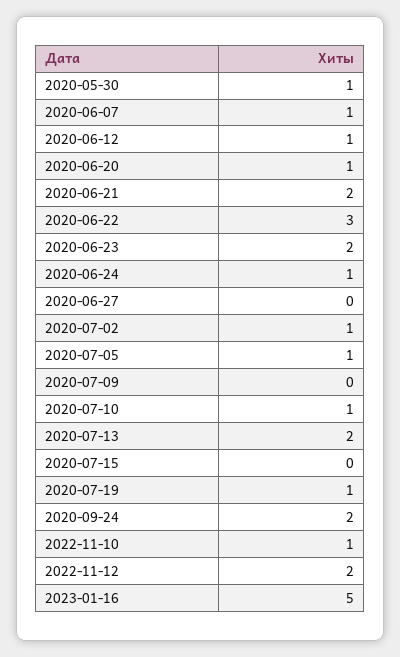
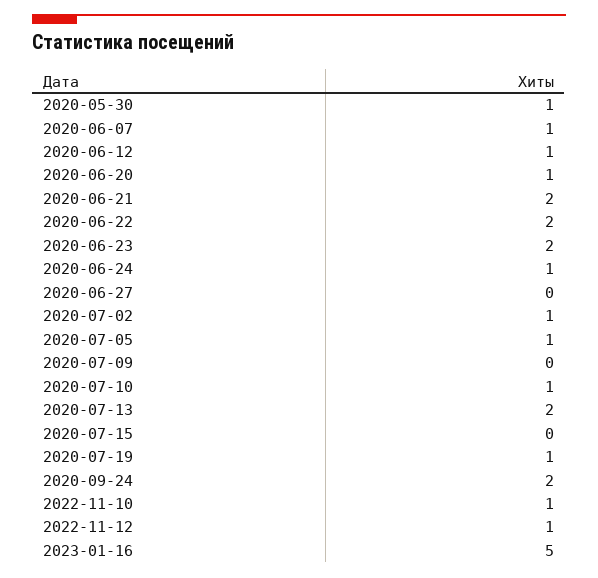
  {
    "2020-05-30": 1,
    "2020-06-07": 1,
    "2020-06-12": 1,
    "2020-06-20": 1,
    "2020-06-21": 2,
-   "2020-06-22": 3,
+   "2020-06-22": 2,
    "2020-06-23": 2,
    "2020-06-24": 1,
    "2020-06-27": 0,
    "2020-07-02": 1,
    "2020-07-05": 1,
    "2020-07-09": 0,
    "2020-07-10": 1,
    "2020-07-13": 2,
    "2020-07-15": 0,
    "2020-07-19": 1,
    "2020-09-24": 2,
    "2022-11-10": 1,
-   "2022-11-12": 2,
+   "2022-11-12": 1,
    "2023-01-16": 5
  }

